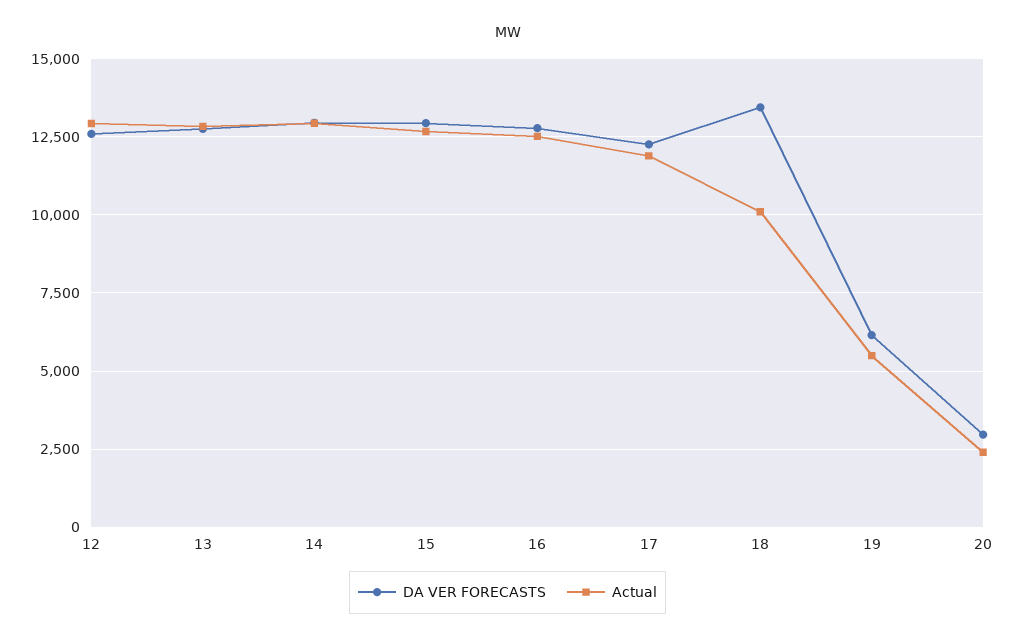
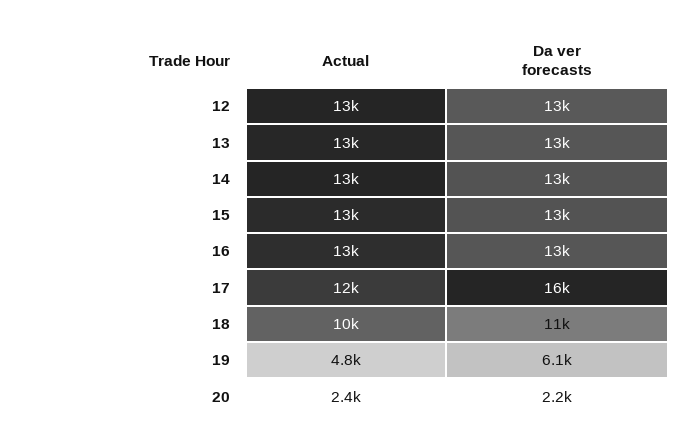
  {
    "DA VER FORECASTS": {
      "12": 13000,
      "13": 13000,
      "14": 13000,
      "15": 13000,
      "16": 13000,
-     "17": 12250,
+     "17": 16000,
-     "18": 13500,
+     "18": 11000,
      "19": 6100,
-     "20": 3000
+     "20": 2200
    },
    "Actual": {
      "12": 13000,
      "13": 13000,
      "14": 13000,
      "15": 13000,
      "16": 13000,
      "17": 12000,
      "18": 10000,
-     "19": 5500,
+     "19": 4800,
      "20": 2400
    }
  }

